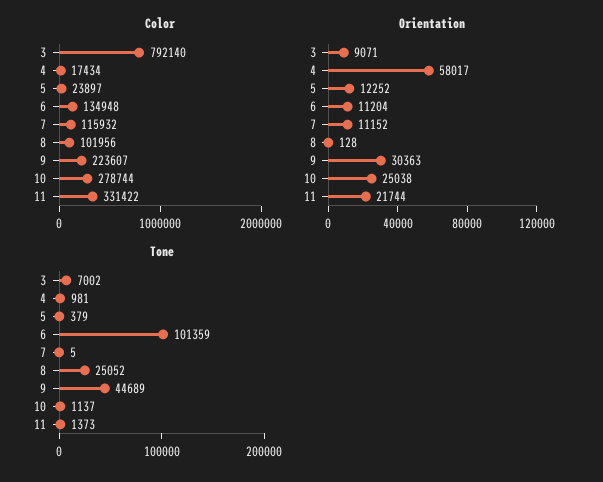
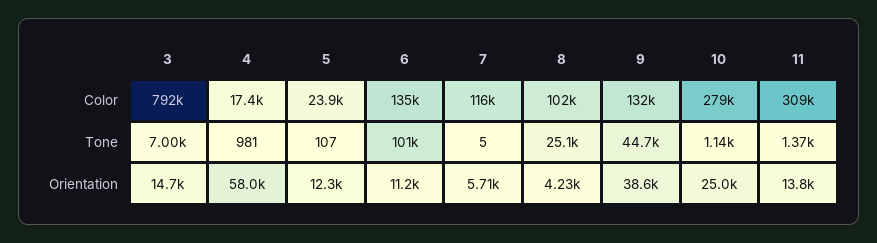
  {
    "Color": {
      "3": 792140,
      "4": 17434,
      "5": 23897,
      "6": 134948,
      "7": 115932,
      "8": 101956,
-     "9": 223607,
+     "9": 132000,
      "10": 278744,
-     "11": 331422
+     "11": 309000
    },
    "Orientation": {
-     "3": 9071,
+     "3": 14700,
      "4": 58017,
      "5": 12252,
      "6": 11204,
-     "7": 11152,
+     "7": 5710,
-     "8": 128,
+     "8": 4230,
-     "9": 30363,
+     "9": 38600,
      "10": 25038,
-     "11": 21744
+     "11": 13800
    },
    "Tone": {
      "3": 7002,
      "4": 981,
-     "5": 379,
+     "5": 107,
      "6": 101359,
      "7": 5,
      "8": 25052,
      "9": 44689,
      "10": 1137,
      "11": 1373
    }
  }

